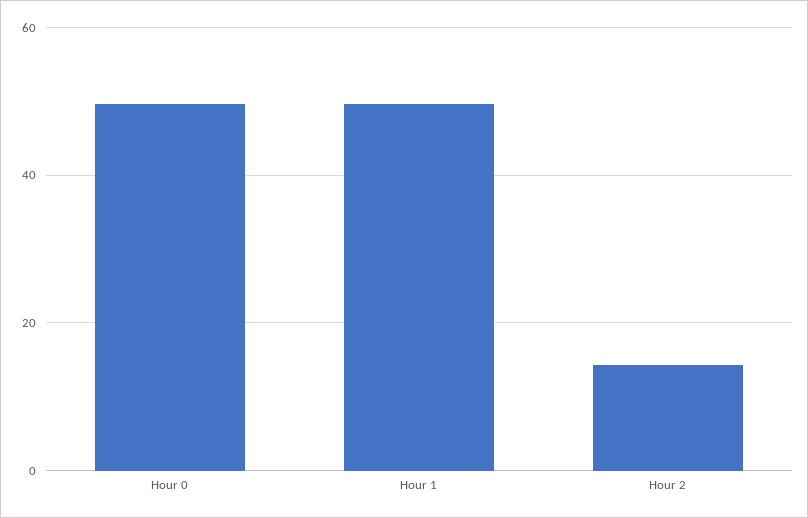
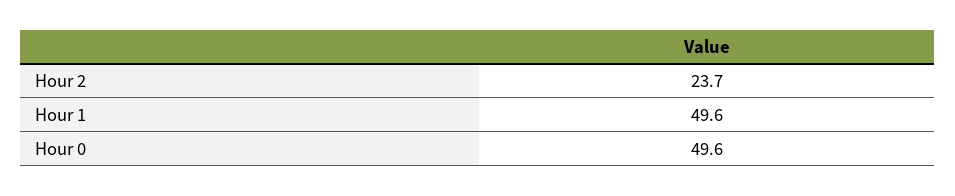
  {
    "Hour 0": 49.6,
    "Hour 1": 49.6,
-   "Hour 2": 14
+   "Hour 2": 23.7
  }

